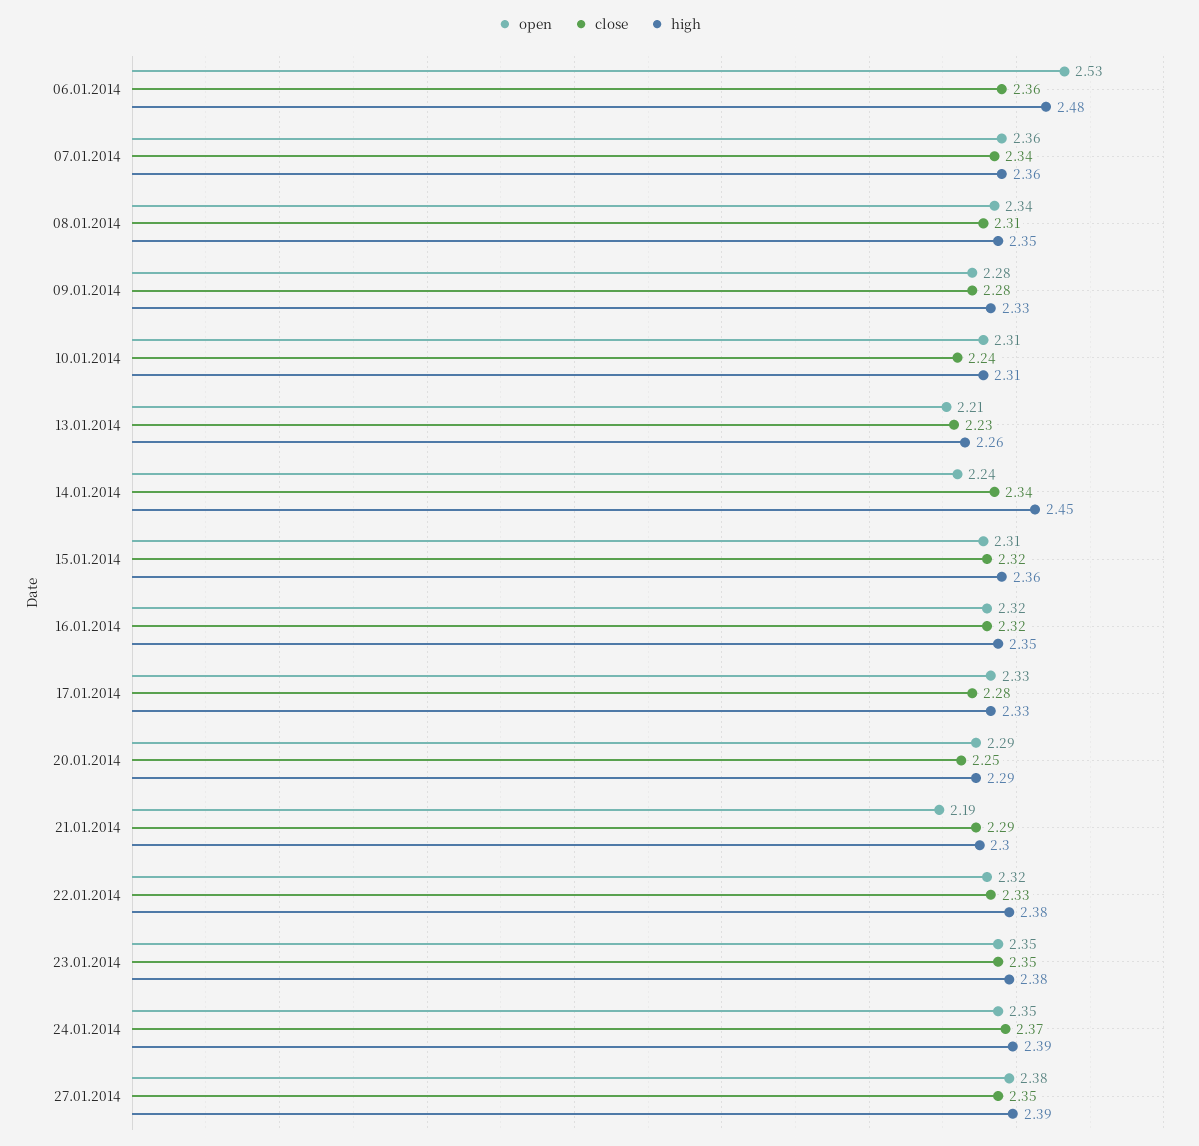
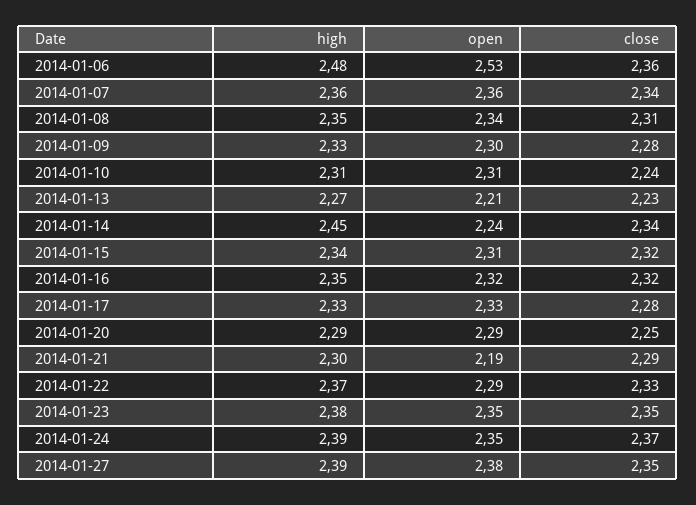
  {
    "open": {
      "06.01.2014": 2.53,
      "07.01.2014": 2.36,
      "08.01.2014": 2.34,
-     "09.01.2014": 2.28,
+     "09.01.2014": 2.3,
      "10.01.2014": 2.31,
      "13.01.2014": 2.21,
      "14.01.2014": 2.24,
      "15.01.2014": 2.31,
      "16.01.2014": 2.32,
      "17.01.2014": 2.33,
      "20.01.2014": 2.29,
      "21.01.2014": 2.19,
-     "22.01.2014": 2.32,
+     "22.01.2014": 2.29,
      "23.01.2014": 2.35,
      "24.01.2014": 2.35,
      "27.01.2014": 2.38
    },
    "close": {
      "06.01.2014": 2.36,
      "07.01.2014": 2.34,
      "08.01.2014": 2.31,
      "09.01.2014": 2.28,
      "10.01.2014": 2.24,
      "13.01.2014": 2.23,
      "14.01.2014": 2.34,
      "15.01.2014": 2.32,
      "16.01.2014": 2.32,
      "17.01.2014": 2.28,
      "20.01.2014": 2.25,
      "21.01.2014": 2.29,
      "22.01.2014": 2.33,
      "23.01.2014": 2.35,
      "24.01.2014": 2.37,
      "27.01.2014": 2.35
    },
    "high": {
      "06.01.2014": 2.48,
      "07.01.2014": 2.36,
      "08.01.2014": 2.35,
      "09.01.2014": 2.33,
      "10.01.2014": 2.31,
-     "13.01.2014": 2.26,
+     "13.01.2014": 2.27,
      "14.01.2014": 2.45,
-     "15.01.2014": 2.36,
+     "15.01.2014": 2.34,
      "16.01.2014": 2.35,
      "17.01.2014": 2.33,
      "20.01.2014": 2.29,
      "21.01.2014": 2.3,
-     "22.01.2014": 2.38,
+     "22.01.2014": 2.37,
      "23.01.2014": 2.38,
      "24.01.2014": 2.39,
      "27.01.2014": 2.39
    }
  }

